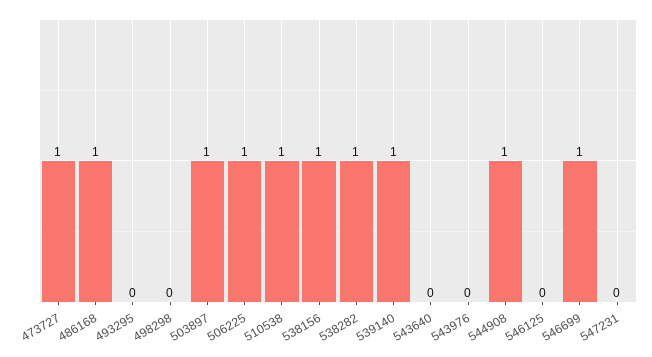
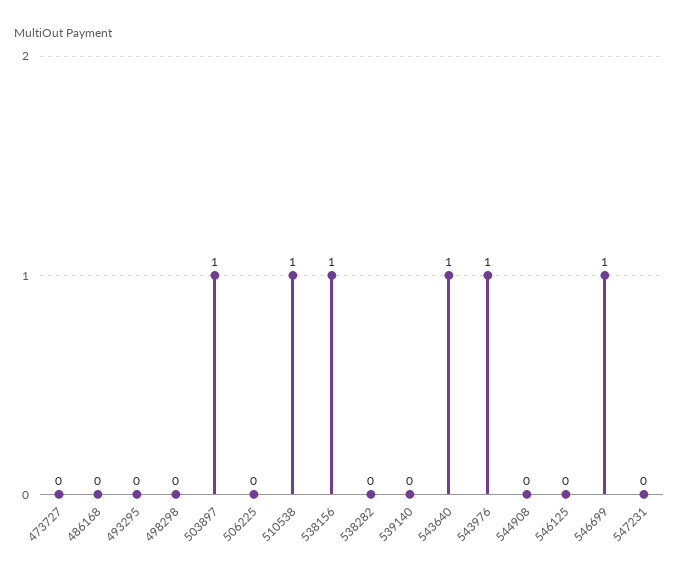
  {
-   "473727": 1,
+   "473727": 0,
-   "486168": 1,
+   "486168": 0,
    "493295": 0,
    "498298": 0,
    "503897": 1,
-   "506225": 1,
+   "506225": 0,
    "510538": 1,
    "538156": 1,
-   "538282": 1,
+   "538282": 0,
-   "539140": 1,
+   "539140": 0,
-   "543640": 0,
+   "543640": 1,
-   "543976": 0,
+   "543976": 1,
-   "544908": 1,
+   "544908": 0,
    "546125": 0,
    "546699": 1,
    "547231": 0
  }

